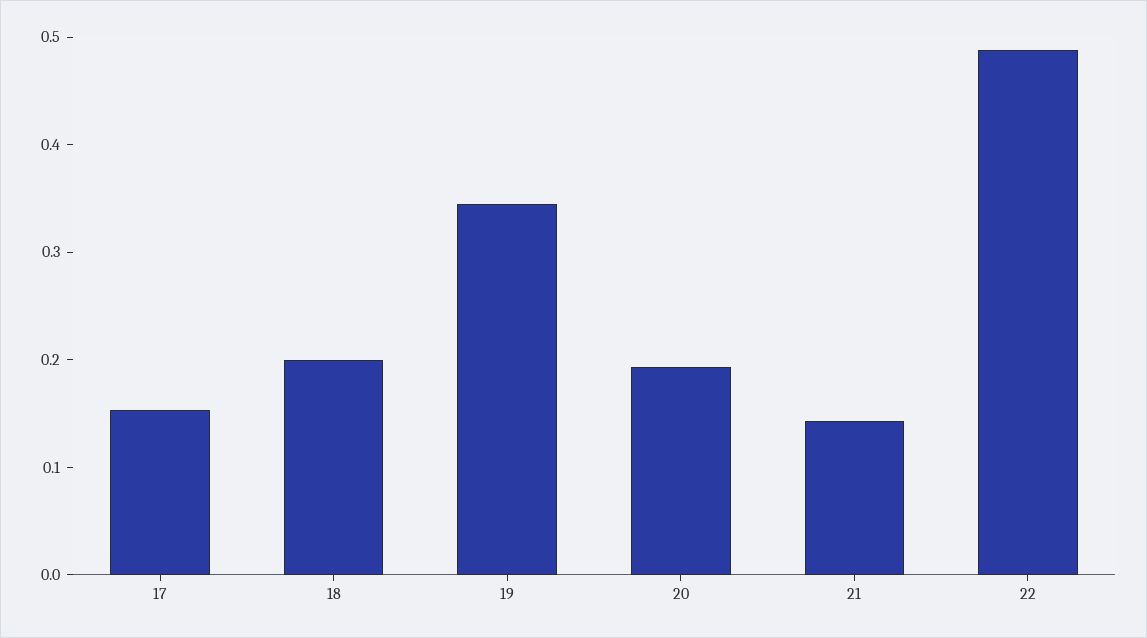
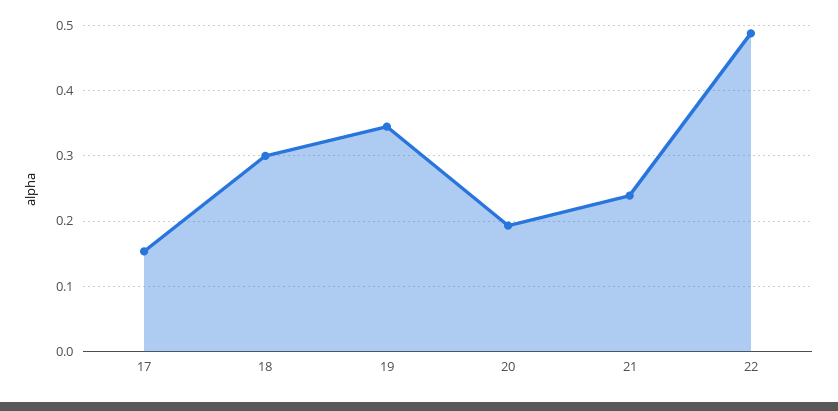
  {
    "17": 0.15,
-   "18": 0.2,
+   "18": 0.3,
    "19": 0.34,
    "20": 0.19,
-   "21": 0.14,
+   "21": 0.24,
    "22": 0.49
  }

